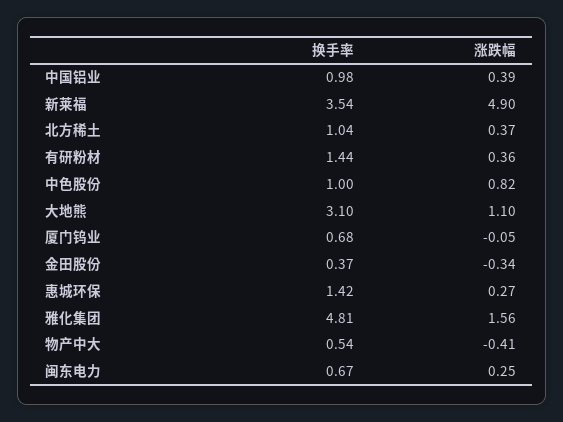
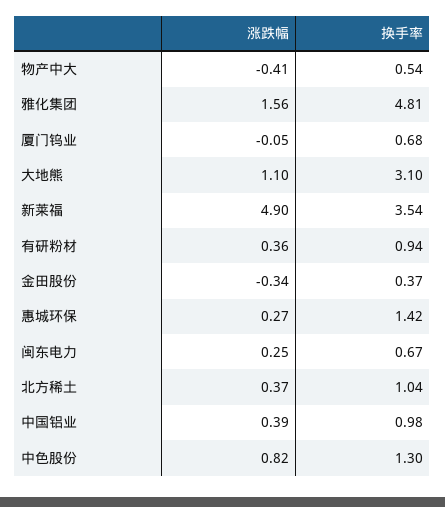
  {
    "换手率": {
      "中国铝业": 0.98,
      "新莱福": 3.54,
      "北方稀土": 1.04,
-     "有研粉材": 1.44,
+     "有研粉材": 0.94,
-     "中色股份": 1,
+     "中色股份": 1.3,
      "大地熊": 3.1,
      "厦门钨业": 0.68,
      "金田股份": 0.37,
      "惠城环保": 1.42,
      "雅化集团": 4.81,
      "物产中大": 0.54,
      "闽东电力": 0.67
    },
    "涨跌幅": {
      "中国铝业": 0.39,
      "新莱福": 4.9,
      "北方稀土": 0.37,
      "有研粉材": 0.36,
      "中色股份": 0.82,
      "大地熊": 1.1,
      "厦门钨业": -0.05,
      "金田股份": -0.34,
      "惠城环保": 0.27,
      "雅化集团": 1.56,
      "物产中大": -0.41,
      "闽东电力": 0.25
    }
  }

